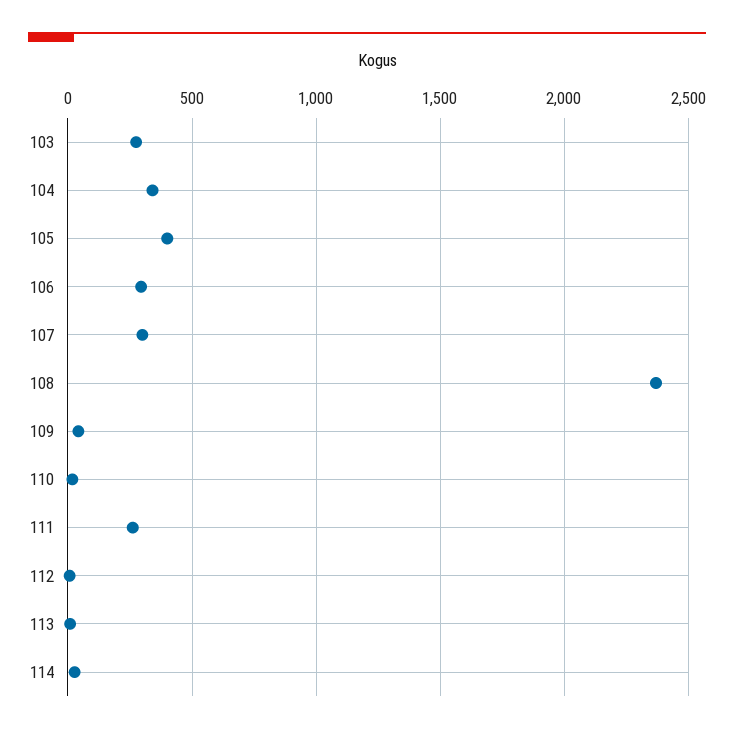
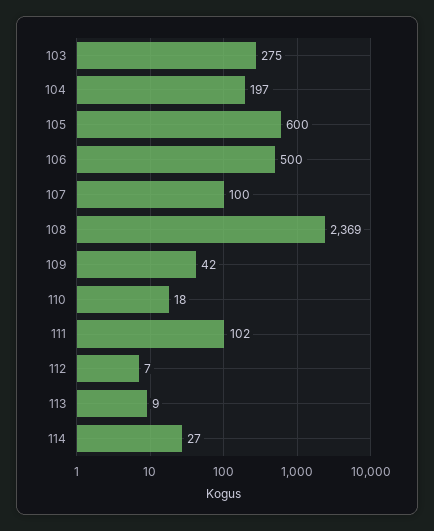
  {
    "103": 275,
-   "104": 350,
+   "104": 197,
-   "105": 400,
+   "105": 600,
-   "106": 300,
+   "106": 500,
-   "107": 300,
+   "107": 100,
    "108": 2369,
    "109": 42,
    "110": 18,
-   "111": 250,
+   "111": 102,
    "112": 7,
    "113": 9,
    "114": 27
  }

